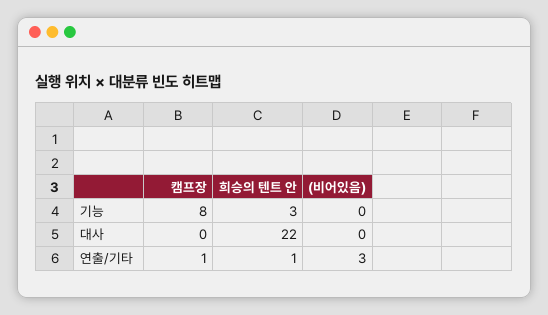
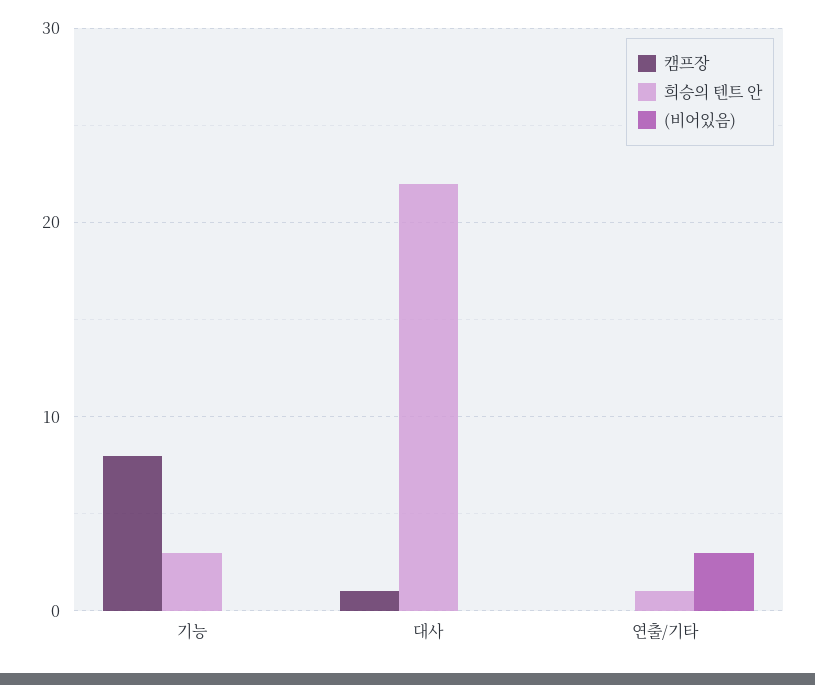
  {
    "캠프장": {
      "기능": 8,
-     "대사": 0,
+     "대사": 1,
-     "연출/기타": 1
+     "연출/기타": 0
    },
    "희승의 텐트 안": {
      "기능": 3,
      "대사": 22,
      "연출/기타": 1
    },
    "(비어있음)": {
      "기능": 0,
      "대사": 0,
      "연출/기타": 3
    }
  }

